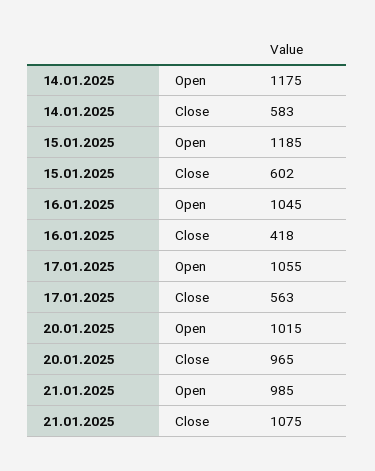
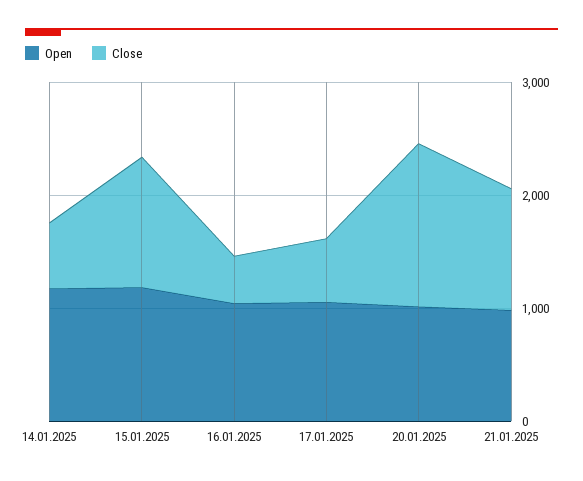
  {
    "Open": {
      "14.01.2025": 1175,
      "15.01.2025": 1185,
      "16.01.2025": 1045,
      "17.01.2025": 1055,
      "20.01.2025": 1015,
      "21.01.2025": 985
    },
    "Close": {
      "14.01.2025": 583,
-     "15.01.2025": 602,
+     "15.01.2025": 1200,
      "16.01.2025": 418,
      "17.01.2025": 563,
-     "20.01.2025": 965,
+     "20.01.2025": 1400,
      "21.01.2025": 1075
    }
  }

